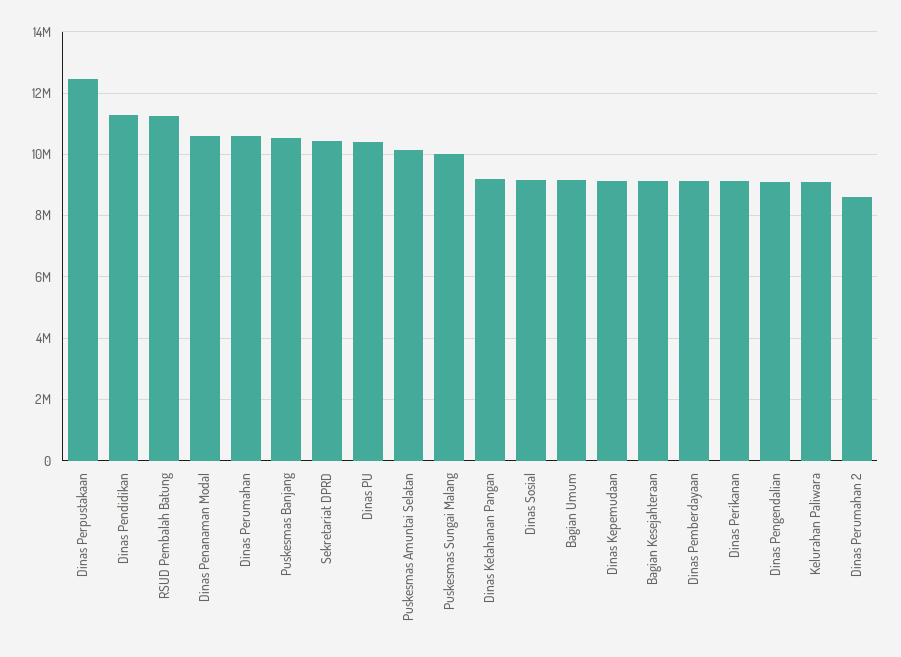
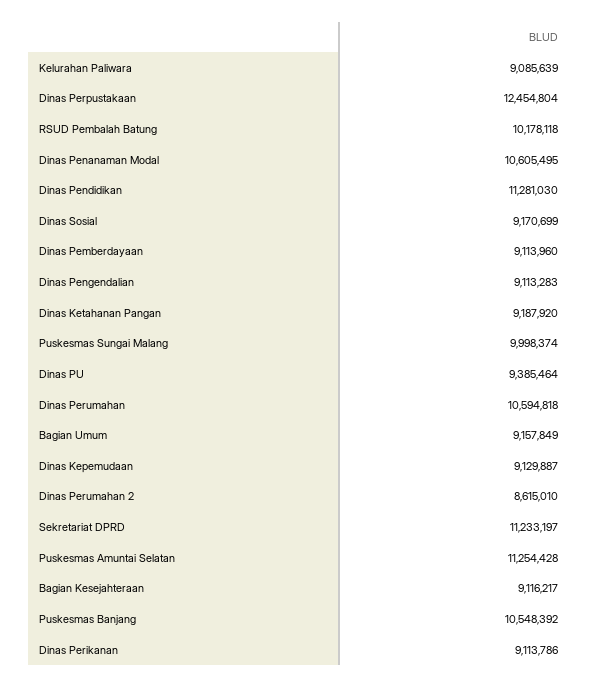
  {
    "Dinas Perpustakaan": 12454804,
    "Dinas Pendidikan": 11281030,
-   "RSUD Pembalah Batung": 11200000,
+   "RSUD Pembalah Batung": 10178118,
    "Dinas Penanaman Modal": 10605495,
    "Dinas Perumahan": 10594818,
    "Puskesmas Banjang": 10548392,
-   "Sekretariat DPRD": 10400000,
+   "Sekretariat DPRD": 11233197,
-   "Dinas PU": 10400000,
+   "Dinas PU": 9385464,
-   "Puskesmas Amuntai Selatan": 10200000,
+   "Puskesmas Amuntai Selatan": 11254428,
    "Puskesmas Sungai Malang": 9998374,
    "Dinas Ketahanan Pangan": 9187920,
    "Dinas Sosial": 9170699,
    "Bagian Umum": 9157849,
    "Dinas Kepemudaan": 9129887,
    "Bagian Kesejahteraan": 9116217,
    "Dinas Pemberdayaan": 9113960,
    "Dinas Perikanan": 9113786,
    "Dinas Pengendalian": 9113283,
    "Kelurahan Paliwara": 9085639,
    "Dinas Perumahan 2": 8615010
  }

